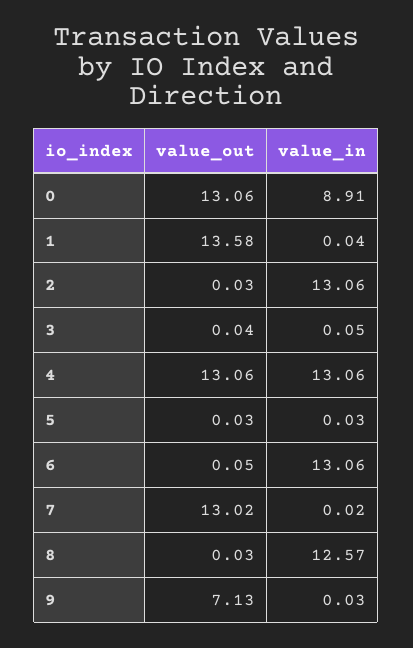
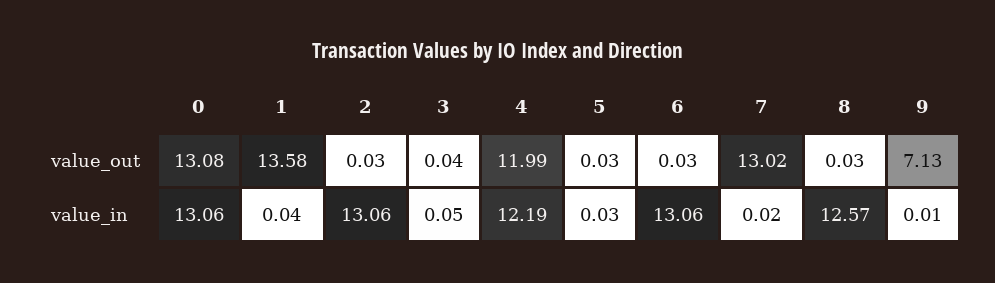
  {
    "value_out": {
-     "0": 13.06,
+     "0": 13.08,
      "1": 13.58,
      "2": 0.03,
      "3": 0.04,
-     "4": 13.06,
+     "4": 11.99,
      "5": 0.03,
-     "6": 0.05,
+     "6": 0.03,
      "7": 13.02,
      "8": 0.03,
      "9": 7.13
    },
    "value_in": {
-     "0": 8.91,
+     "0": 13.06,
      "1": 0.04,
      "2": 13.06,
      "3": 0.05,
-     "4": 13.06,
+     "4": 12.19,
      "5": 0.03,
      "6": 13.06,
      "7": 0.02,
      "8": 12.57,
-     "9": 0.03
+     "9": 0.01
    }
  }

